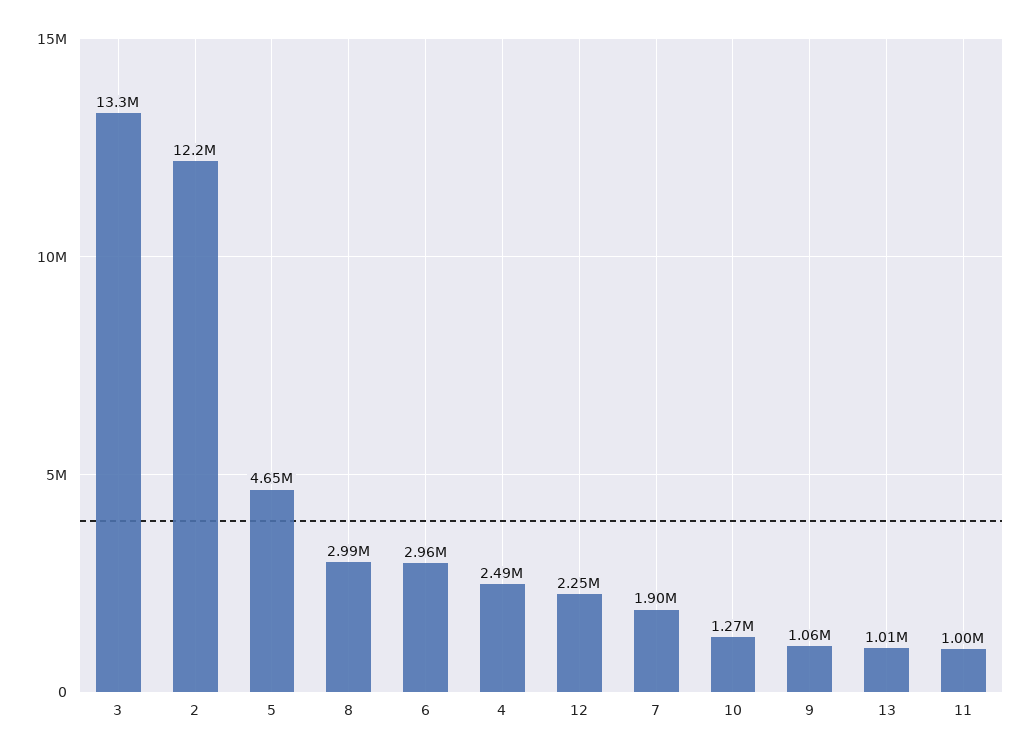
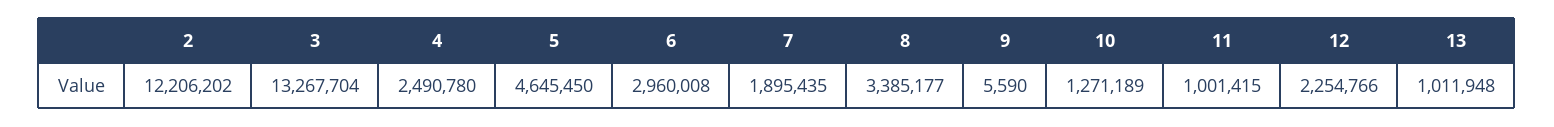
  {
    "3": 13267704,
    "2": 12206202,
    "5": 4645450,
-   "8": 2990000,
+   "8": 3385177,
    "6": 2960008,
    "4": 2490780,
    "12": 2254766,
    "7": 1895435,
    "10": 1271189,
-   "9": 1060000,
+   "9": 5590,
    "13": 1011948,
    "11": 1001415
  }

